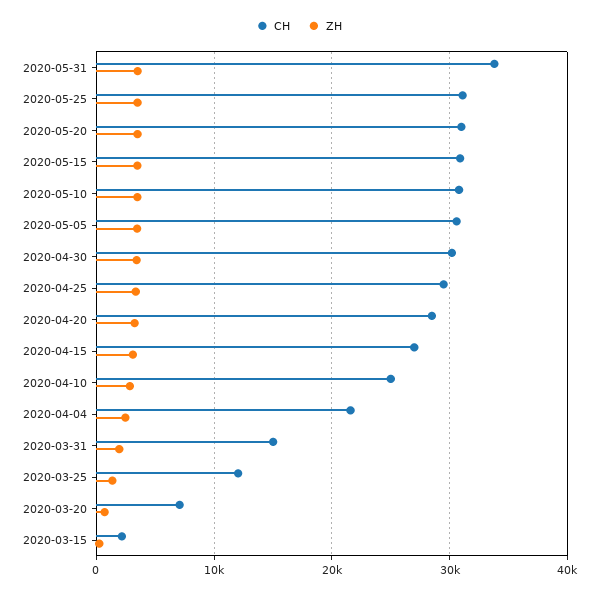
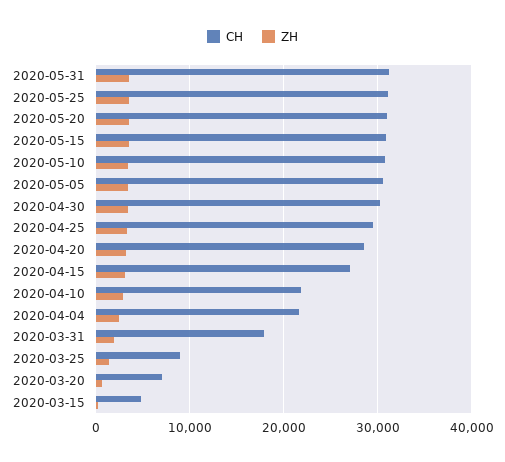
  {
    "CH": {
-     "2020-05-31": 34000,
+     "2020-05-31": 31000,
      "2020-05-25": 31000,
      "2020-05-20": 31000,
      "2020-05-15": 31000,
      "2020-05-10": 31000,
      "2020-05-05": 31000,
      "2020-04-30": 30000,
      "2020-04-25": 30000,
      "2020-04-20": 29000,
      "2020-04-15": 27000,
-     "2020-04-10": 25000,
+     "2020-04-10": 22000,
      "2020-04-04": 22000,
-     "2020-03-31": 15000,
+     "2020-03-31": 18000,
-     "2020-03-25": 12000,
+     "2020-03-25": 9000,
      "2020-03-20": 7000,
-     "2020-03-15": 2000
+     "2020-03-15": 5000
    },
    "ZH": {
      "2020-05-31": 4000,
      "2020-05-25": 4000,
      "2020-05-20": 3000,
      "2020-05-15": 3000,
      "2020-05-10": 3000,
      "2020-05-05": 3000,
      "2020-04-30": 3000,
      "2020-04-25": 3000,
      "2020-04-20": 3000,
      "2020-04-15": 3000,
      "2020-04-10": 3000,
      "2020-04-04": 2000,
      "2020-03-31": 2000,
      "2020-03-25": 1000,
      "2020-03-20": 1000,
      "2020-03-15": 0
    }
  }

